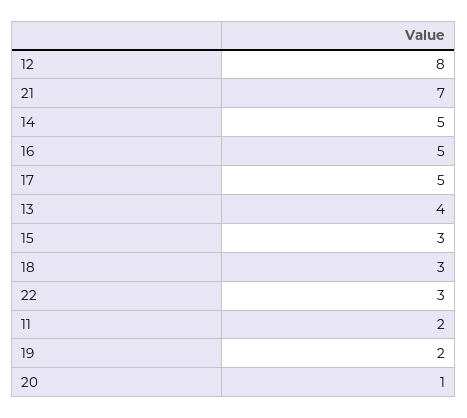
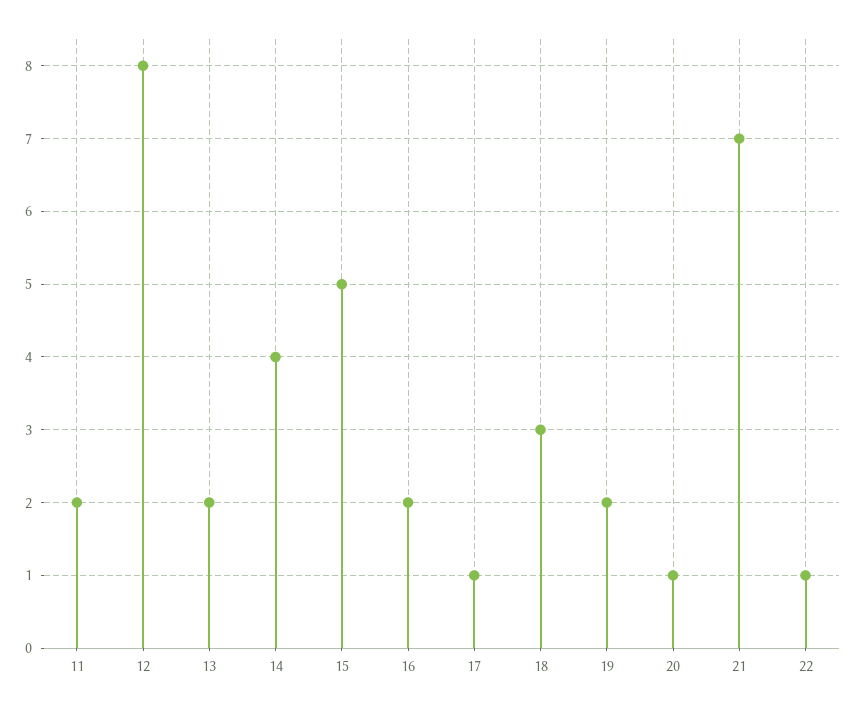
  {
    "12": 8,
    "21": 7,
-   "14": 5,
+   "14": 4,
-   "16": 5,
+   "16": 2,
-   "17": 5,
+   "17": 1,
-   "13": 4,
+   "13": 2,
-   "15": 3,
+   "15": 5,
    "18": 3,
-   "22": 3,
+   "22": 1,
    "11": 2,
    "19": 2,
    "20": 1
  }

